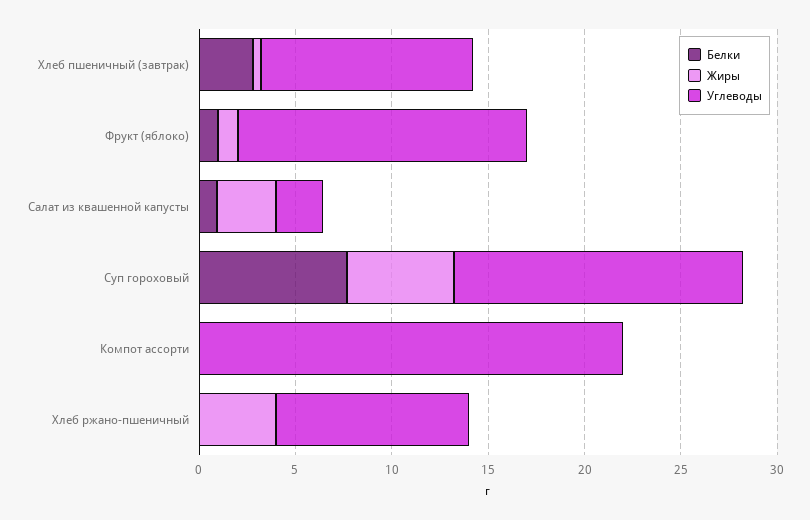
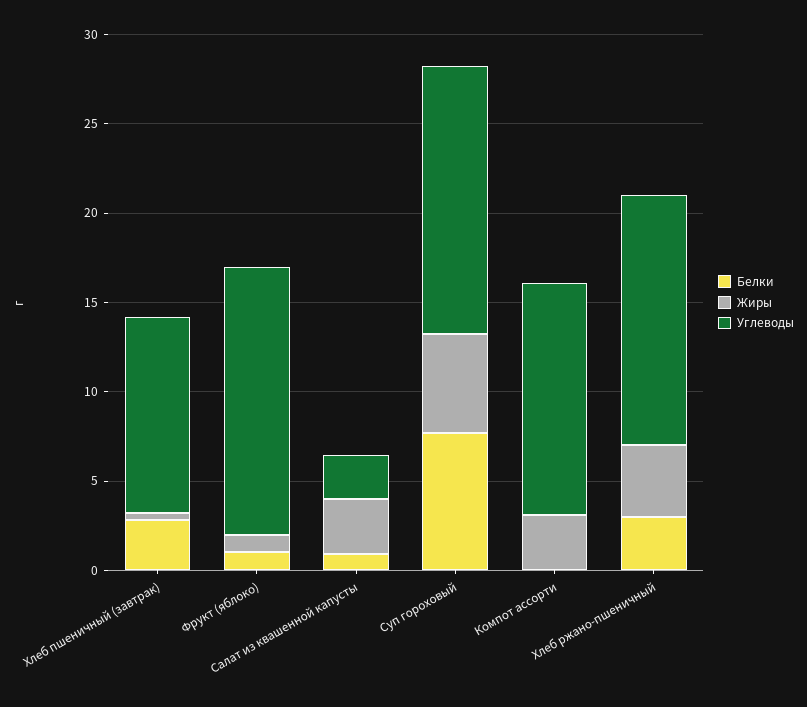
  {
    "Белки": {
      "Хлеб пшеничный (завтрак)": 3,
      "Фрукт (яблоко)": 1,
      "Салат из квашенной капусты": 1,
      "Суп гороховый": 8,
      "Компот ассорти": 0,
-     "Хлеб ржано-пшеничный": 0
+     "Хлеб ржано-пшеничный": 3
    },
    "Жиры": {
      "Хлеб пшеничный (завтрак)": 0,
      "Фрукт (яблоко)": 1,
      "Салат из квашенной капусты": 3,
      "Суп гороховый": 6,
-     "Компот ассорти": 0,
+     "Компот ассорти": 3,
      "Хлеб ржано-пшеничный": 4
    },
    "Углеводы": {
      "Хлеб пшеничный (завтрак)": 11,
      "Фрукт (яблоко)": 15,
      "Салат из квашенной капусты": 2,
      "Суп гороховый": 15,
-     "Компот ассорти": 22,
+     "Компот ассорти": 13,
-     "Хлеб ржано-пшеничный": 10
+     "Хлеб ржано-пшеничный": 14
    }
  }

